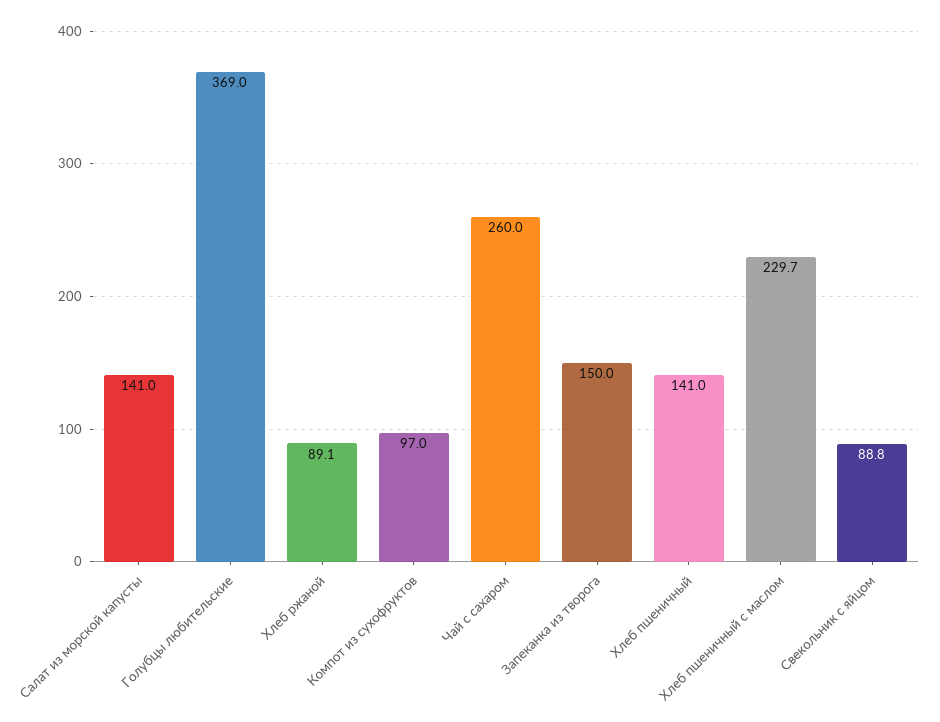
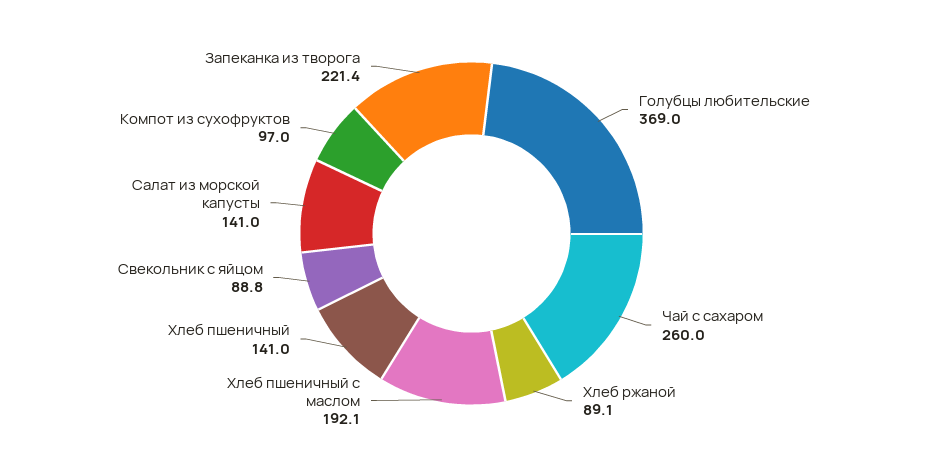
  {
    "Салат из морской капусты": 141,
    "Голубцы любительские": 369,
    "Хлеб ржаной": 89.1,
    "Компот из сухофруктов": 97,
    "Чай с сахаром": 260,
-   "Запеканка из творога": 150,
+   "Запеканка из творога": 221.4,
    "Хлеб пшеничный": 141,
-   "Хлеб пшеничный с маслом": 229.7,
+   "Хлеб пшеничный с маслом": 192.1,
    "Свекольник с яйцом": 88.8
  }

